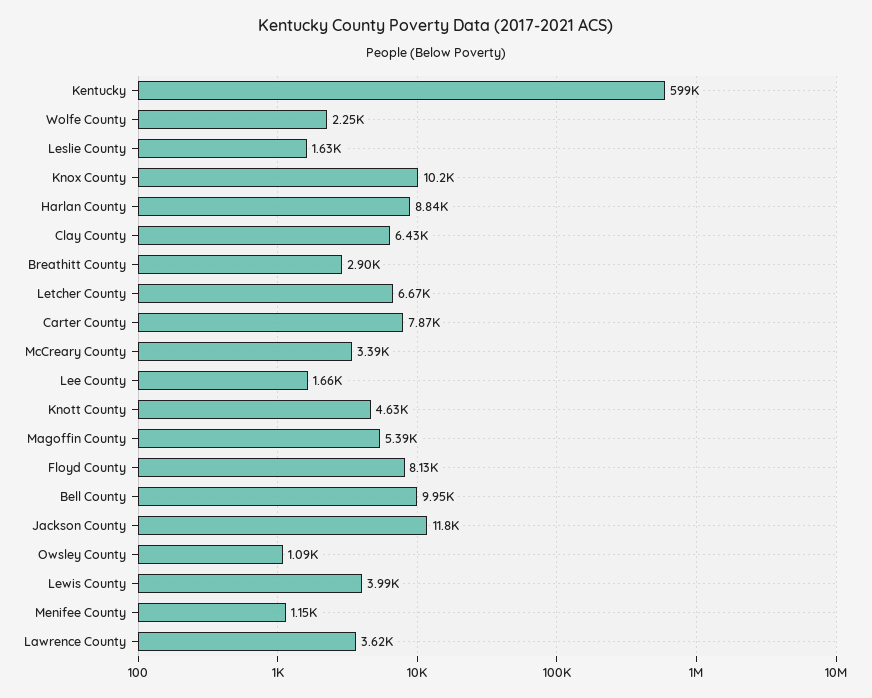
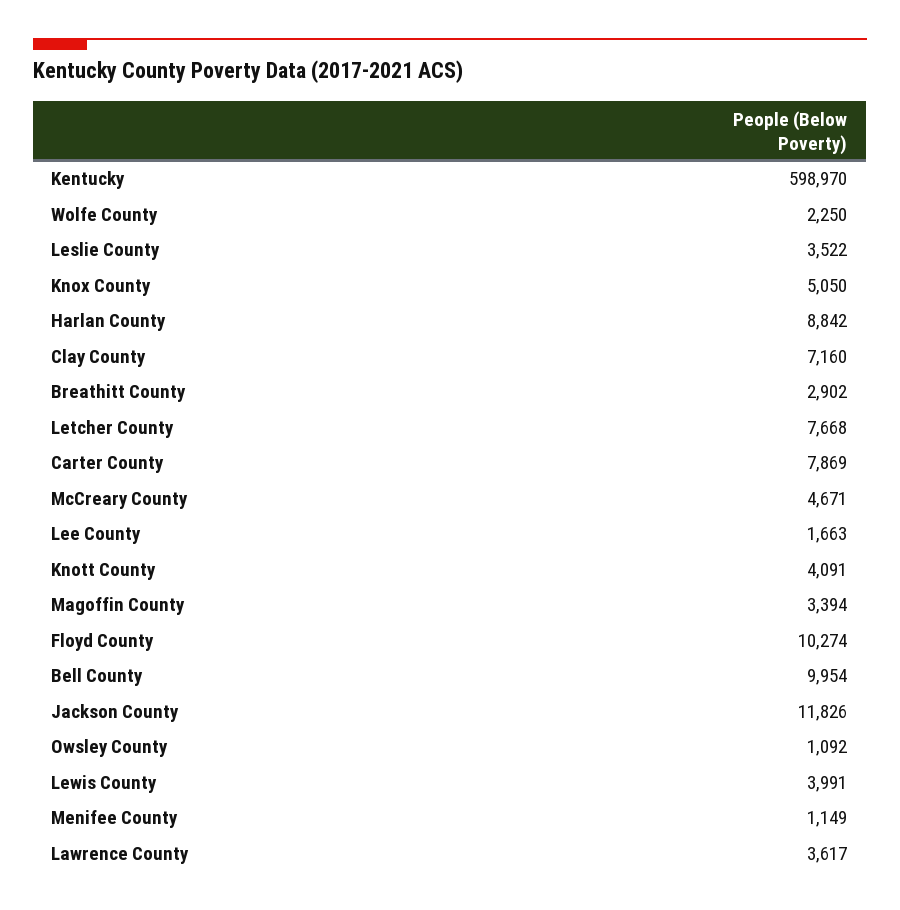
  {
    "Kentucky": 598970,
    "Wolfe County": 2250,
-   "Leslie County": 1630,
+   "Leslie County": 3522,
-   "Knox County": 10200,
+   "Knox County": 5050,
    "Harlan County": 8842,
-   "Clay County": 6430,
+   "Clay County": 7160,
    "Breathitt County": 2902,
-   "Letcher County": 6670,
+   "Letcher County": 7668,
    "Carter County": 7869,
-   "McCreary County": 3390,
+   "McCreary County": 4671,
    "Lee County": 1663,
-   "Knott County": 4630,
+   "Knott County": 4091,
-   "Magoffin County": 5390,
+   "Magoffin County": 3394,
-   "Floyd County": 8130,
+   "Floyd County": 10274,
    "Bell County": 9954,
    "Jackson County": 11826,
    "Owsley County": 1092,
    "Lewis County": 3991,
    "Menifee County": 1149,
    "Lawrence County": 3617
  }

